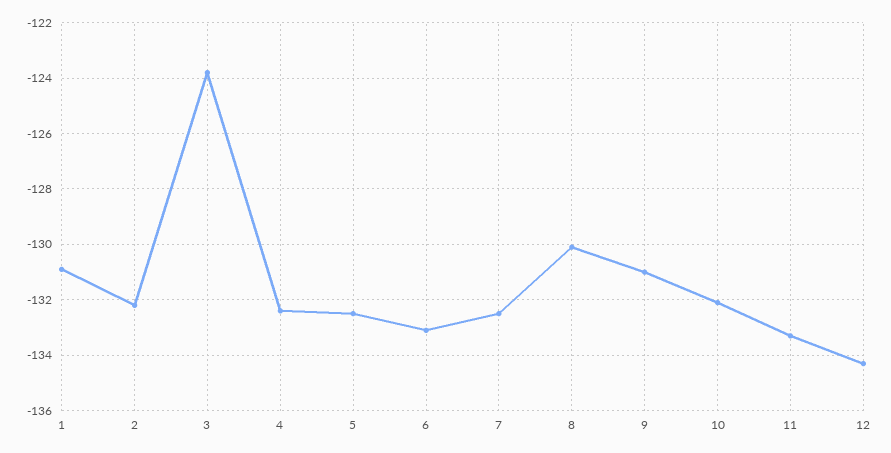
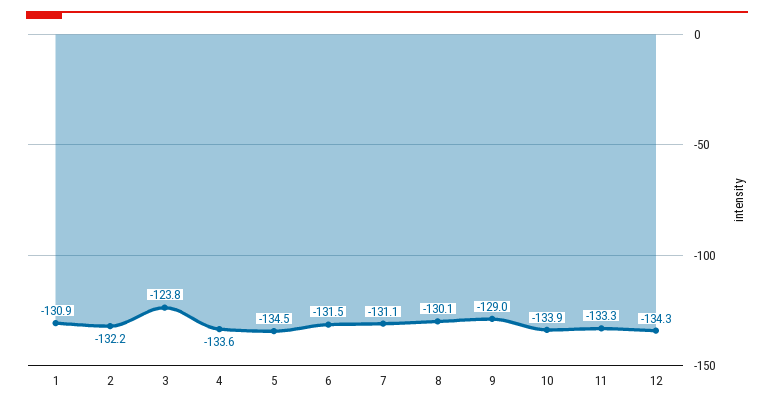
  {
    "1": -130.9,
    "2": -132.2,
    "3": -123.8,
-   "4": -132.5,
+   "4": -133.6,
-   "5": -132.5,
+   "5": -134.5,
-   "6": -133,
+   "6": -131.5,
-   "7": -132.5,
+   "7": -131.1,
    "8": -130.1,
-   "9": -131,
+   "9": -129,
-   "10": -132,
+   "10": -133.9,
    "11": -133.3,
    "12": -134.3
  }

